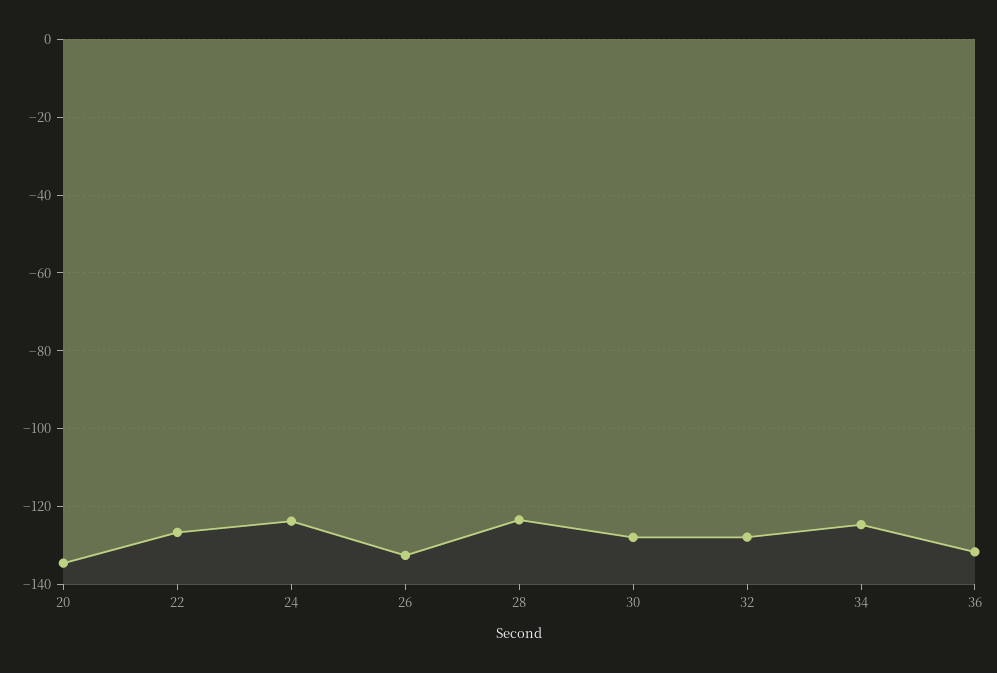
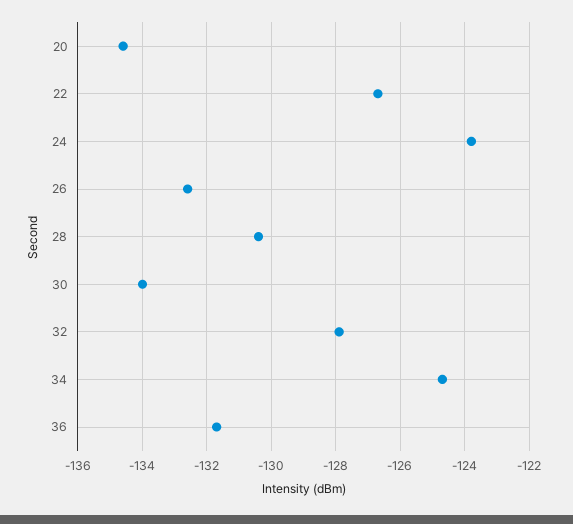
  {
    "20": -134.5,
    "22": -126.5,
    "24": -124,
    "26": -132.5,
-   "28": -124,
+   "28": -130.5,
-   "30": -128,
+   "30": -134,
    "32": -128,
    "34": -124.5,
    "36": -131.5
  }

